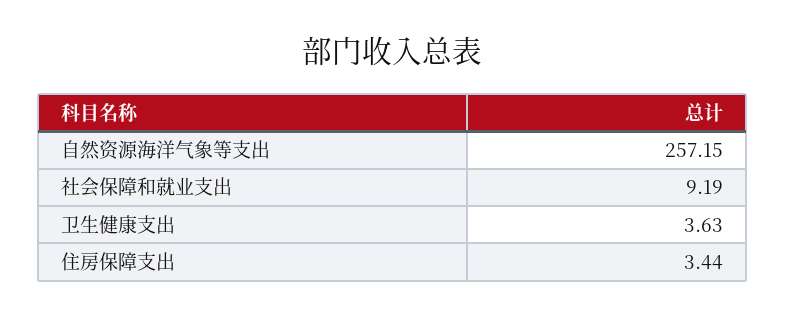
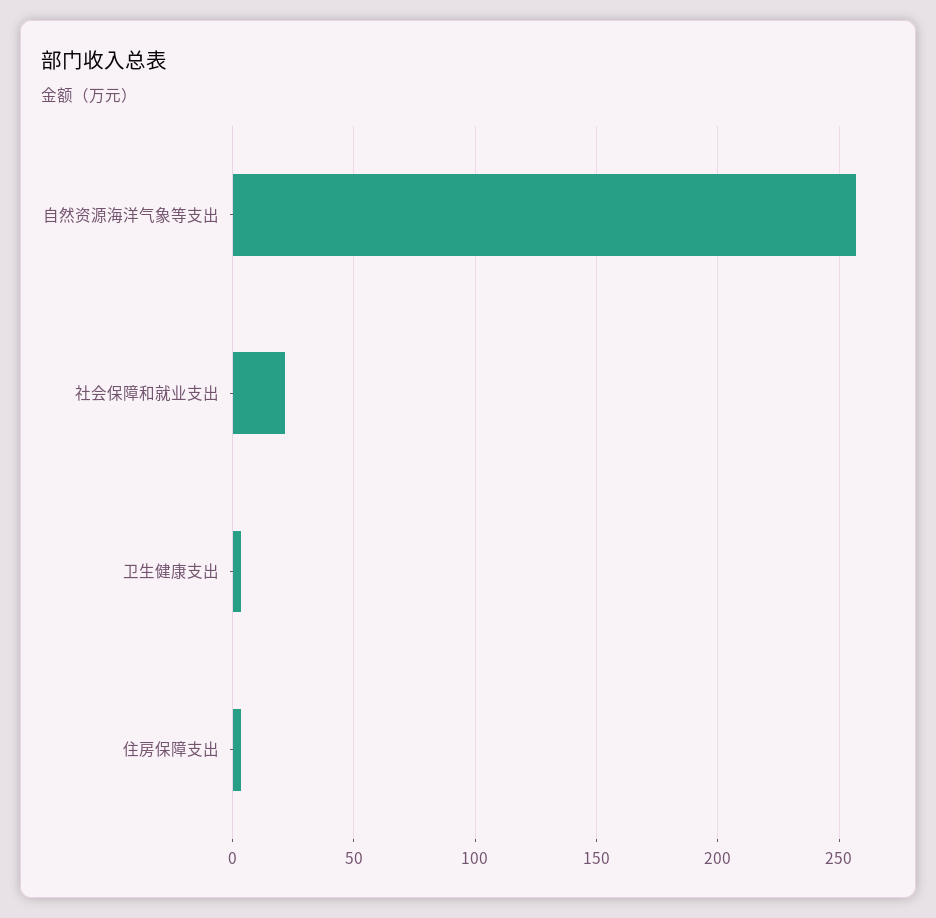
  {
    "自然资源海洋气象等支出": 257.15,
-   "社会保障和就业支出": 9.19,
+   "社会保障和就业支出": 20,
    "卫生健康支出": 3.63,
    "住房保障支出": 3.44
  }

